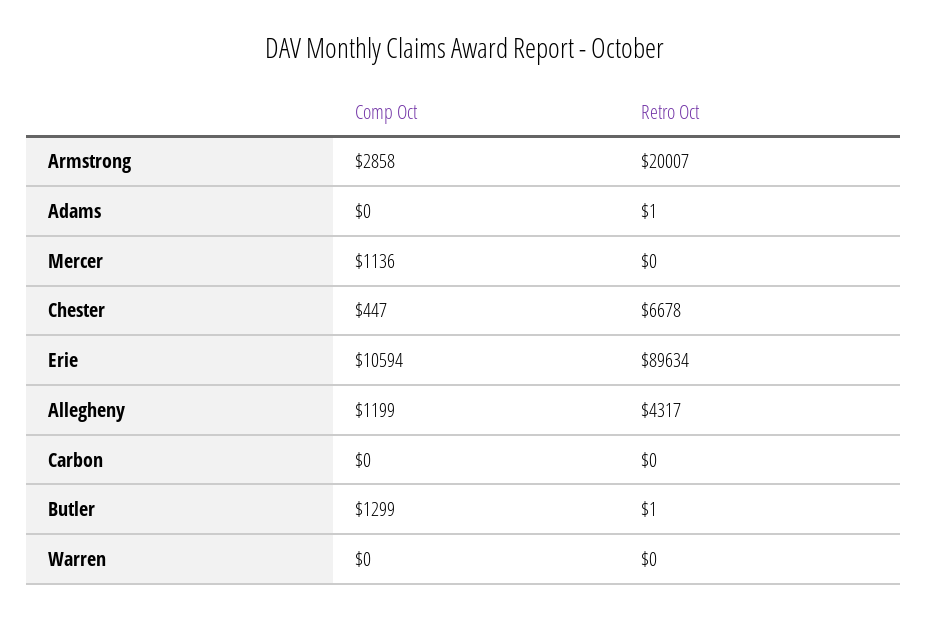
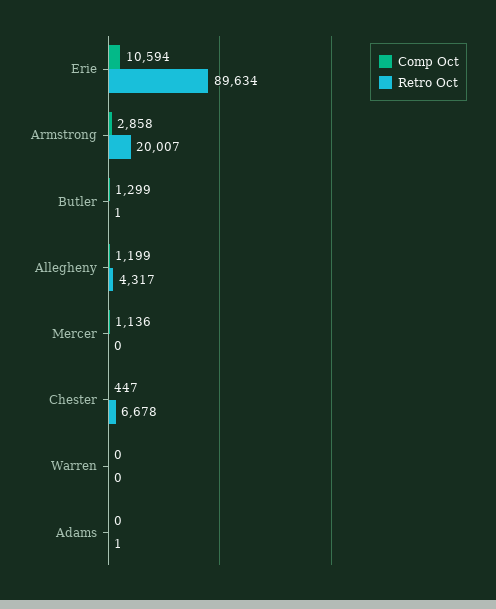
  {
    "Comp Oct": {
      "Armstrong": 2858,
      "Adams": 0,
      "Mercer": 1136,
      "Chester": 447,
      "Erie": 10594,
      "Allegheny": 1199,
-     "Carbon": 0,
      "Butler": 1299,
      "Warren": 0
    },
    "Retro Oct": {
      "Armstrong": 20007,
      "Adams": 1,
      "Mercer": 0,
      "Chester": 6678,
      "Erie": 89634,
      "Allegheny": 4317,
-     "Carbon": 0,
      "Butler": 1,
      "Warren": 0
    }
  }

